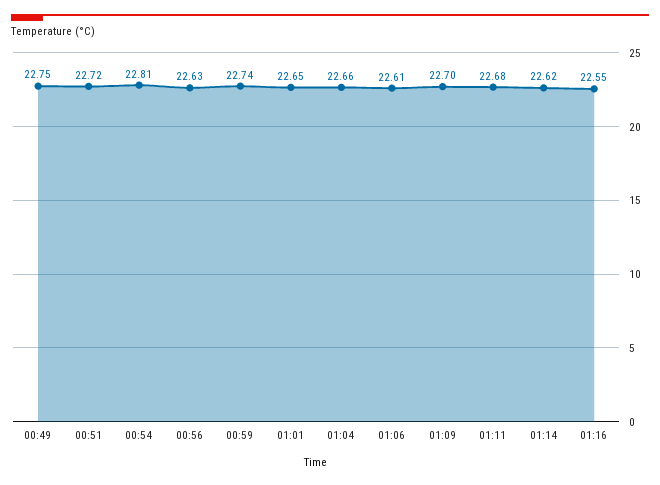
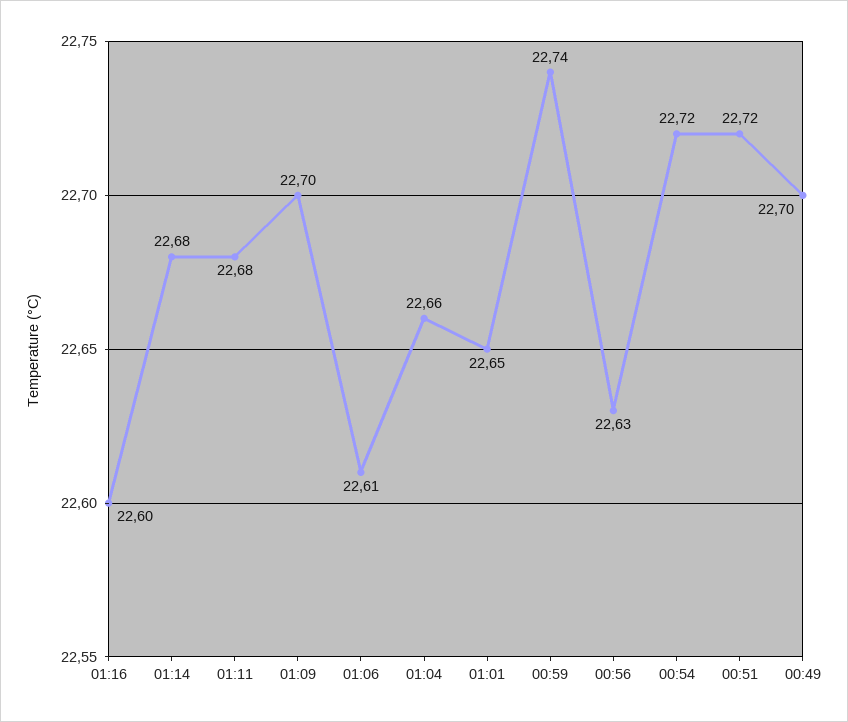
  {
-   "00:49": 22.75,
+   "00:49": 22.7,
    "00:51": 22.72,
-   "00:54": 22.81,
+   "00:54": 22.72,
    "00:56": 22.63,
    "00:59": 22.74,
    "01:01": 22.65,
    "01:04": 22.66,
    "01:06": 22.61,
    "01:09": 22.7,
    "01:11": 22.68,
-   "01:14": 22.62,
+   "01:14": 22.68,
-   "01:16": 22.55
+   "01:16": 22.6
  }

